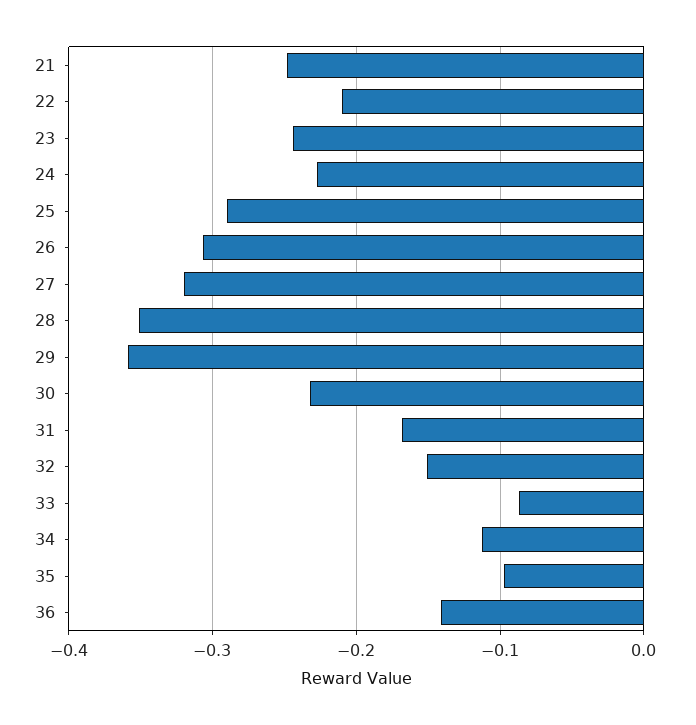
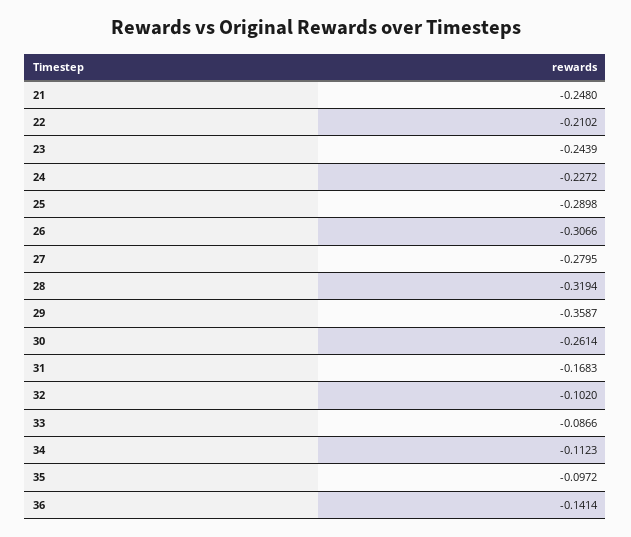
  {
    "21": -0.248,
    "22": -0.2102,
    "23": -0.2439,
    "24": -0.2272,
    "25": -0.2898,
    "26": -0.3066,
-   "27": -0.32,
+   "27": -0.2795,
-   "28": -0.35,
+   "28": -0.3194,
    "29": -0.3587,
-   "30": -0.23,
+   "30": -0.2614,
    "31": -0.1683,
-   "32": -0.15,
+   "32": -0.102,
    "33": -0.0866,
    "34": -0.1123,
    "35": -0.0972,
    "36": -0.1414
  }

